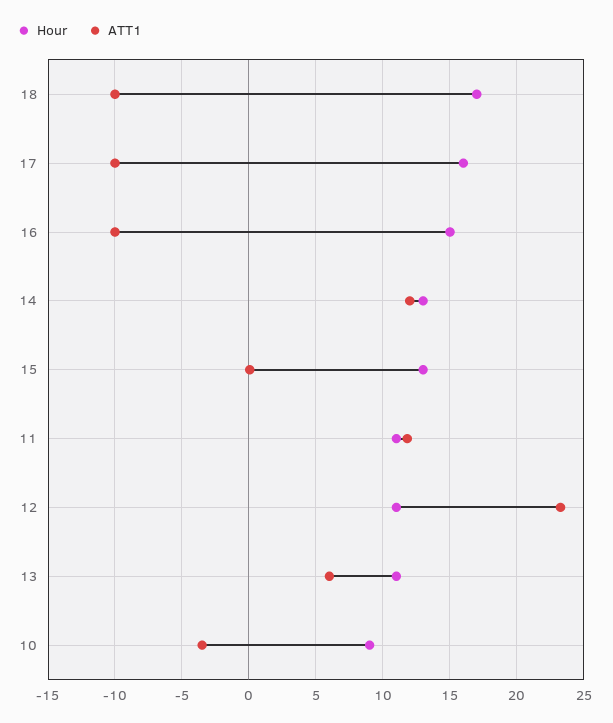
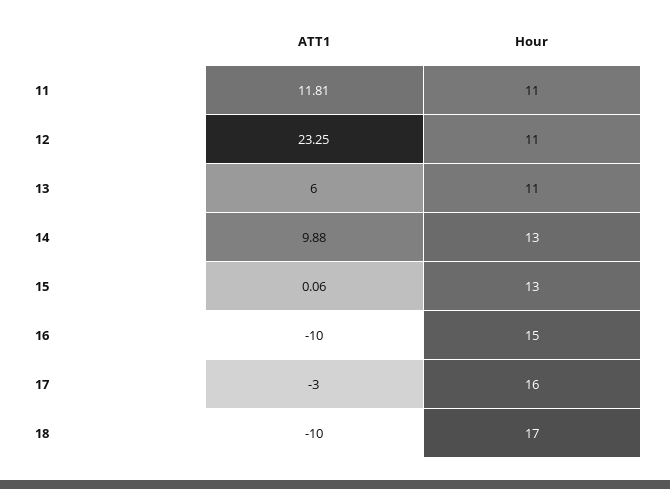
  {
    "Hour": {
      "18": 17,
      "17": 16,
      "16": 15,
      "14": 13,
      "15": 13,
      "11": 11,
      "12": 11,
-     "13": 11,
+     "13": 11
-     "10": 9
    },
    "ATT1": {
      "18": -10,
-     "17": -10,
+     "17": -3,
      "16": -10,
-     "14": 12,
+     "14": 9.88,
      "15": 0.06,
      "11": 11.81,
      "12": 23.25,
-     "13": 6,
+     "13": 6
-     "10": -3.5
    }
  }

